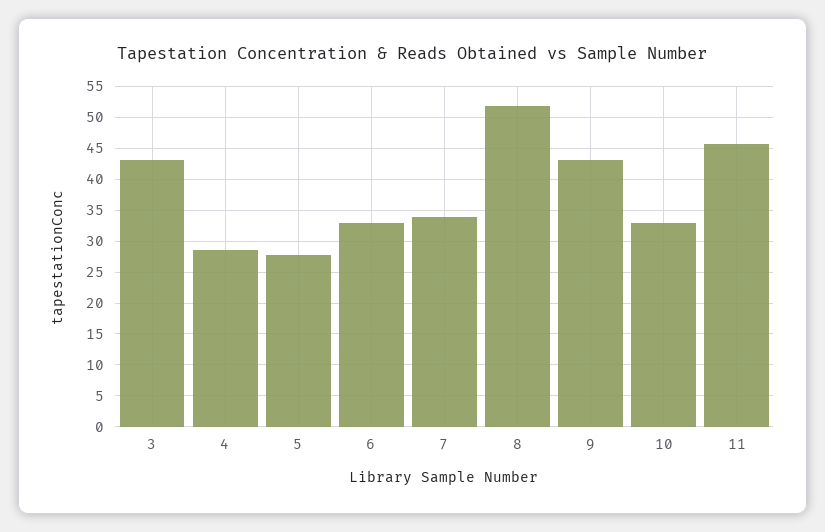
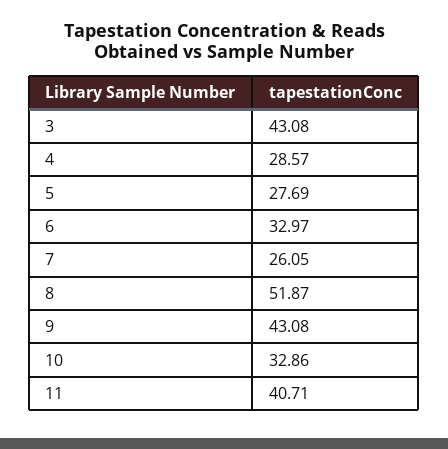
  {
    "3": 43.08,
    "4": 28.57,
    "5": 27.69,
    "6": 32.97,
-   "7": 34,
+   "7": 26.05,
    "8": 51.87,
    "9": 43.08,
    "10": 32.86,
-   "11": 46
+   "11": 40.71
  }

